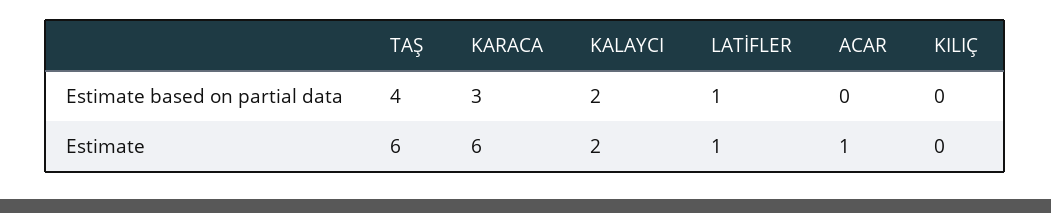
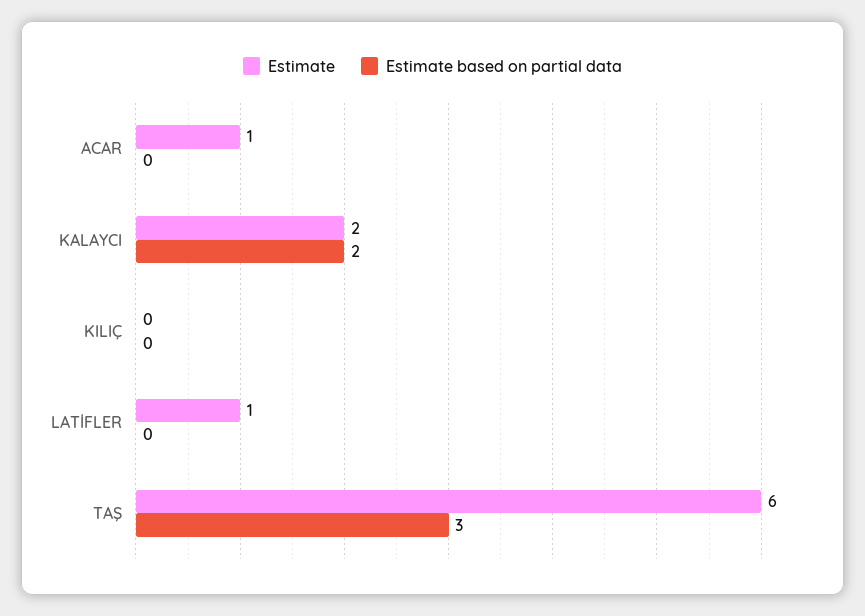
  {
    "Estimate based on partial data": {
-     "TAŞ": 4,
+     "TAŞ": 3,
-     "KARACA": 3,
      "KALAYCI": 2,
-     "LATİFLER": 1,
+     "LATİFLER": 0,
      "ACAR": 0,
      "KILIÇ": 0
    },
    "Estimate": {
      "TAŞ": 6,
-     "KARACA": 6,
      "KALAYCI": 2,
      "LATİFLER": 1,
      "ACAR": 1,
      "KILIÇ": 0
    }
  }

